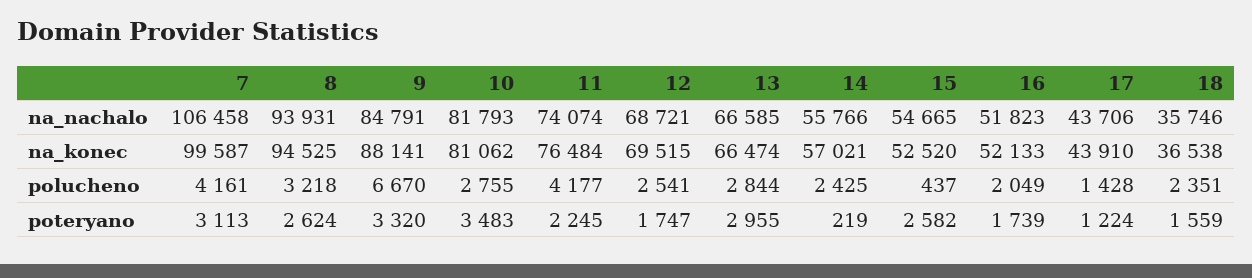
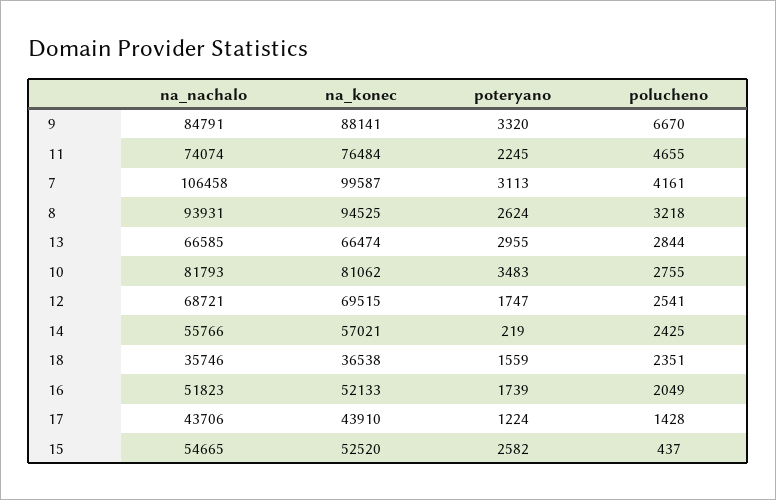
  {
    "7": {
      "na_nachalo": 106458,
      "na_konec": 99587,
      "polucheno": 4161,
      "poteryano": 3113
    },
    "8": {
      "na_nachalo": 93931,
      "na_konec": 94525,
      "polucheno": 3218,
      "poteryano": 2624
    },
    "9": {
      "na_nachalo": 84791,
      "na_konec": 88141,
      "polucheno": 6670,
      "poteryano": 3320
    },
    "10": {
      "na_nachalo": 81793,
      "na_konec": 81062,
      "polucheno": 2755,
      "poteryano": 3483
    },
    "11": {
      "na_nachalo": 74074,
      "na_konec": 76484,
-     "polucheno": 4177,
+     "polucheno": 4655,
      "poteryano": 2245
    },
    "12": {
      "na_nachalo": 68721,
      "na_konec": 69515,
      "polucheno": 2541,
      "poteryano": 1747
    },
    "13": {
      "na_nachalo": 66585,
      "na_konec": 66474,
      "polucheno": 2844,
      "poteryano": 2955
    },
    "14": {
      "na_nachalo": 55766,
      "na_konec": 57021,
      "polucheno": 2425,
      "poteryano": 219
    },
    "15": {
      "na_nachalo": 54665,
      "na_konec": 52520,
      "polucheno": 437,
      "poteryano": 2582
    },
    "16": {
      "na_nachalo": 51823,
      "na_konec": 52133,
      "polucheno": 2049,
      "poteryano": 1739
    },
    "17": {
      "na_nachalo": 43706,
      "na_konec": 43910,
      "polucheno": 1428,
      "poteryano": 1224
    },
    "18": {
      "na_nachalo": 35746,
      "na_konec": 36538,
      "polucheno": 2351,
      "poteryano": 1559
    }
  }

